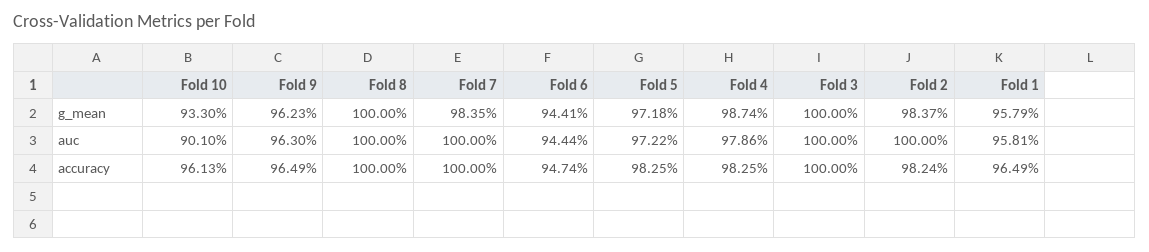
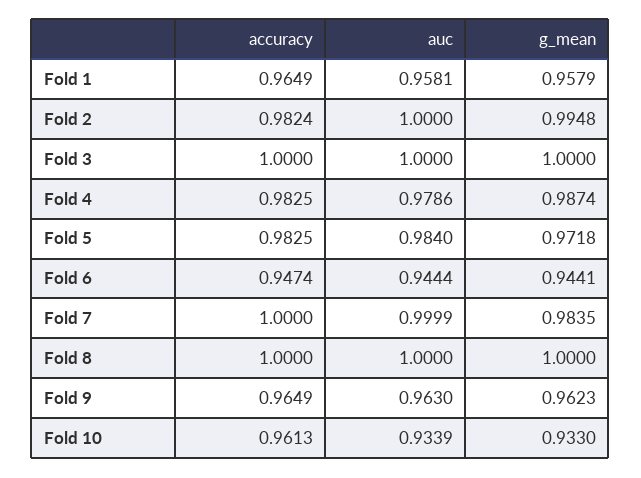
  {
    "Fold 10": {
      "g_mean": 0.933,
-     "auc": 0.901,
+     "auc": 0.9339,
      "accuracy": 0.9613
    },
    "Fold 9": {
      "g_mean": 0.9623,
      "auc": 0.963,
      "accuracy": 0.9649
    },
    "Fold 8": {
      "g_mean": 1,
      "auc": 1,
      "accuracy": 1
    },
    "Fold 7": {
      "g_mean": 0.9835,
-     "auc": 1,
+     "auc": 0.9999,
      "accuracy": 1
    },
    "Fold 6": {
      "g_mean": 0.9441,
      "auc": 0.9444,
      "accuracy": 0.9474
    },
    "Fold 5": {
      "g_mean": 0.9718,
-     "auc": 0.9722,
+     "auc": 0.984,
      "accuracy": 0.9825
    },
    "Fold 4": {
      "g_mean": 0.9874,
      "auc": 0.9786,
      "accuracy": 0.9825
    },
    "Fold 3": {
      "g_mean": 1,
      "auc": 1,
      "accuracy": 1
    },
    "Fold 2": {
-     "g_mean": 0.9837,
+     "g_mean": 0.9948,
      "auc": 1,
      "accuracy": 0.9824
    },
    "Fold 1": {
      "g_mean": 0.9579,
      "auc": 0.9581,
      "accuracy": 0.9649
    }
  }

